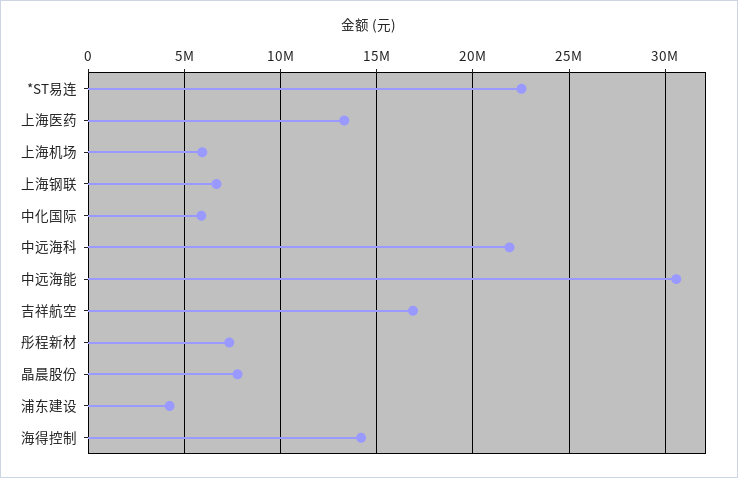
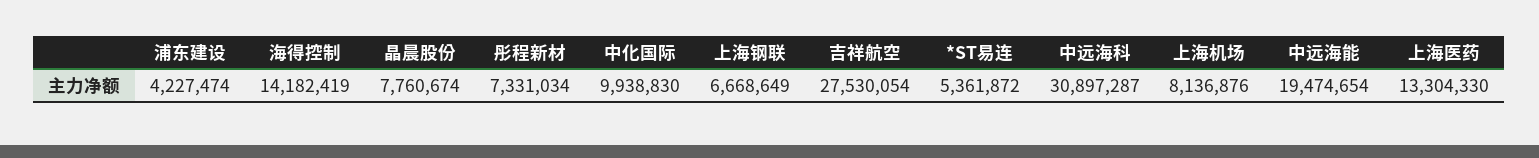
  {
-   "*ST易连": 22500000,
+   "*ST易连": 5361872,
    "上海医药": 13304330,
-   "上海机场": 6000000,
+   "上海机场": 8136876,
    "上海钢联": 6668649,
-   "中化国际": 6000000,
+   "中化国际": 9938830,
-   "中远海科": 22000000,
+   "中远海科": 30897287,
-   "中远海能": 30500000,
+   "中远海能": 19474654,
-   "吉祥航空": 17000000,
+   "吉祥航空": 27530054,
    "彤程新材": 7331034,
    "晶晨股份": 7760674,
    "浦东建设": 4227474,
    "海得控制": 14182419
  }

